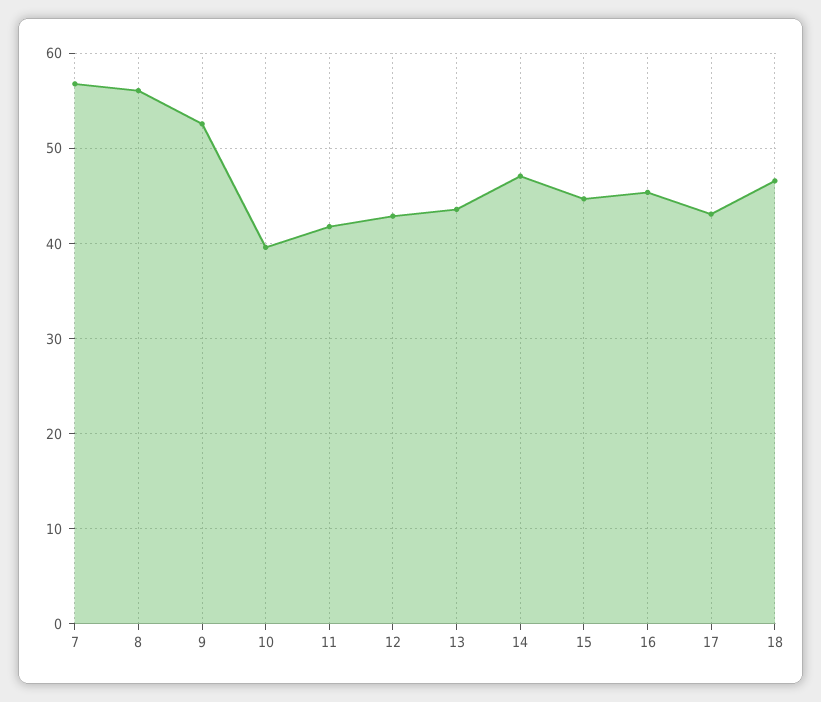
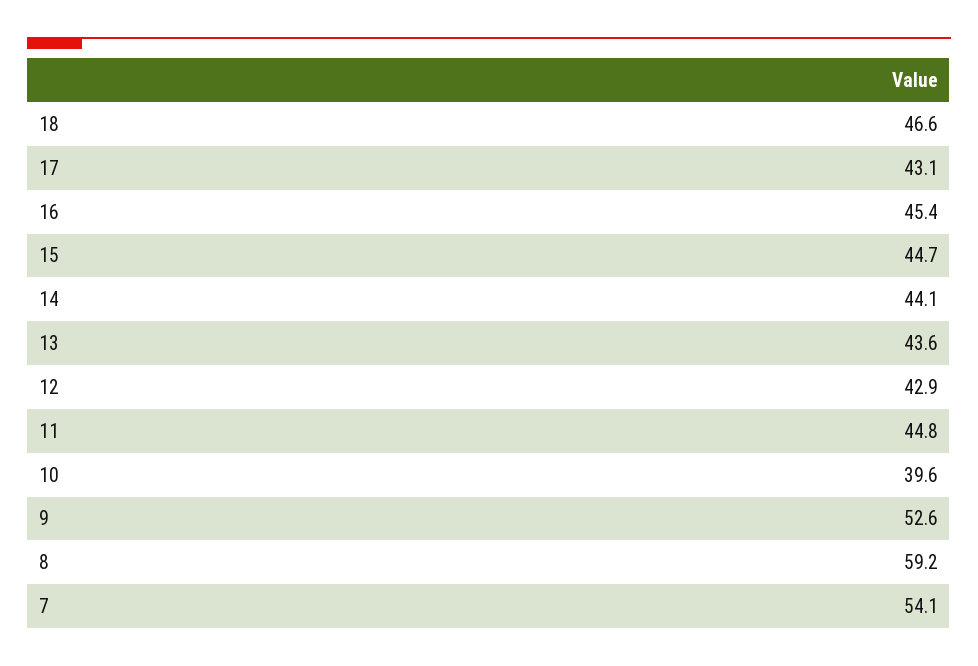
  {
-   "7": 57,
+   "7": 54.1,
-   "8": 56,
+   "8": 59.2,
    "9": 52.6,
    "10": 39.6,
-   "11": 42,
+   "11": 44.8,
    "12": 42.9,
    "13": 43.6,
-   "14": 47,
+   "14": 44.1,
    "15": 44.7,
    "16": 45.4,
    "17": 43.1,
    "18": 46.6
  }

